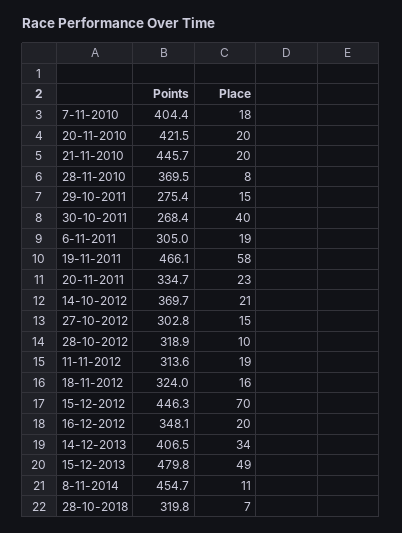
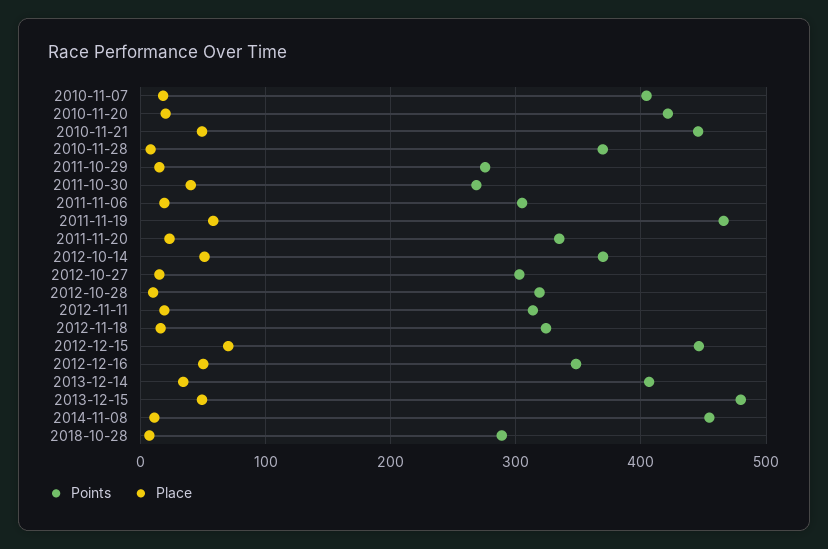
  {
    "Points": {
      "7-11-2010": 404.4,
      "20-11-2010": 421.5,
      "21-11-2010": 445.7,
      "28-11-2010": 369.5,
      "29-10-2011": 275.4,
      "30-10-2011": 268.4,
      "6-11-2011": 305,
      "19-11-2011": 466.1,
      "20-11-2011": 334.7,
      "14-10-2012": 369.7,
      "27-10-2012": 302.8,
      "28-10-2012": 318.9,
      "11-11-2012": 313.6,
      "18-11-2012": 324,
      "15-12-2012": 446.3,
      "16-12-2012": 348.1,
      "14-12-2013": 406.5,
      "15-12-2013": 479.8,
      "8-11-2014": 454.7,
-     "28-10-2018": 319.8
+     "28-10-2018": 290
    },
    "Place": {
      "7-11-2010": 18,
      "20-11-2010": 20,
-     "21-11-2010": 20,
+     "21-11-2010": 50,
      "28-11-2010": 8,
      "29-10-2011": 15,
      "30-10-2011": 40,
      "6-11-2011": 19,
      "19-11-2011": 58,
      "20-11-2011": 23,
-     "14-10-2012": 21,
+     "14-10-2012": 50,
      "27-10-2012": 15,
      "28-10-2012": 10,
      "11-11-2012": 19,
      "18-11-2012": 16,
      "15-12-2012": 70,
-     "16-12-2012": 20,
+     "16-12-2012": 50,
      "14-12-2013": 34,
      "15-12-2013": 49,
      "8-11-2014": 11,
      "28-10-2018": 7
    }
  }

